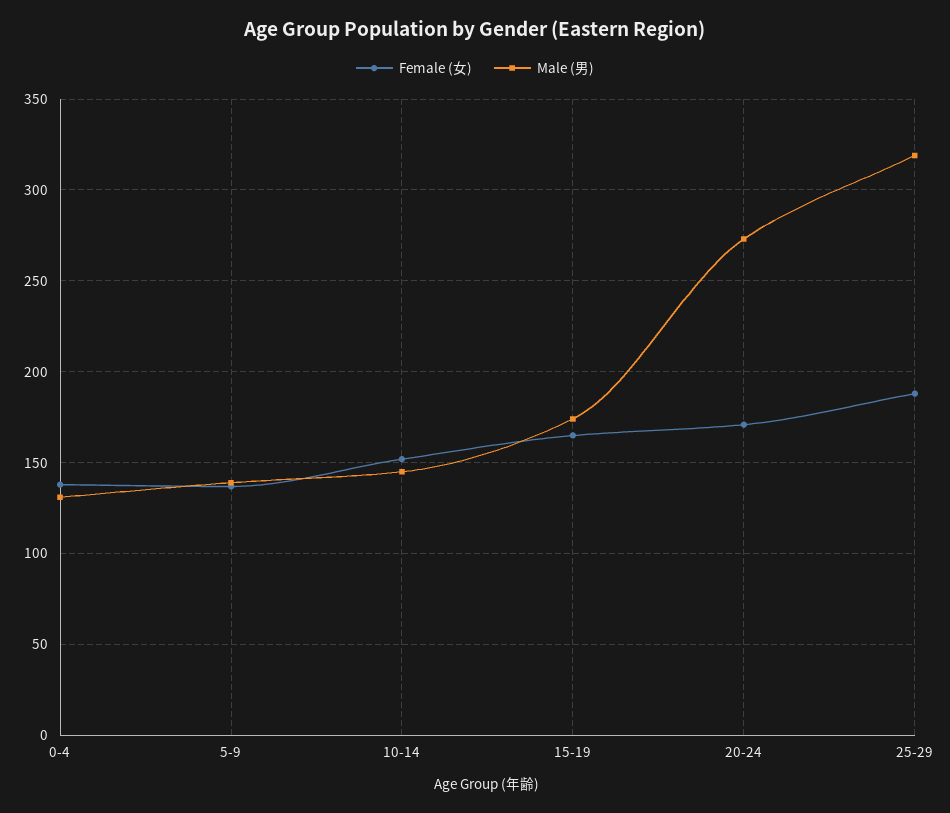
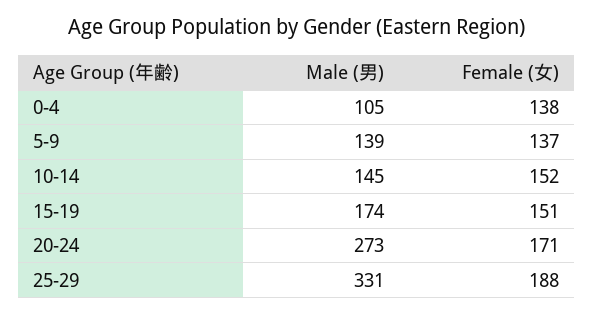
  {
    "Female (女)": {
      "0-4": 138,
      "5-9": 137,
      "10-14": 152,
-     "15-19": 165,
+     "15-19": 151,
      "20-24": 171,
      "25-29": 188
    },
    "Male (男)": {
-     "0-4": 130,
+     "0-4": 105,
      "5-9": 139,
      "10-14": 145,
      "15-19": 174,
      "20-24": 273,
-     "25-29": 320
+     "25-29": 331
    }
  }

